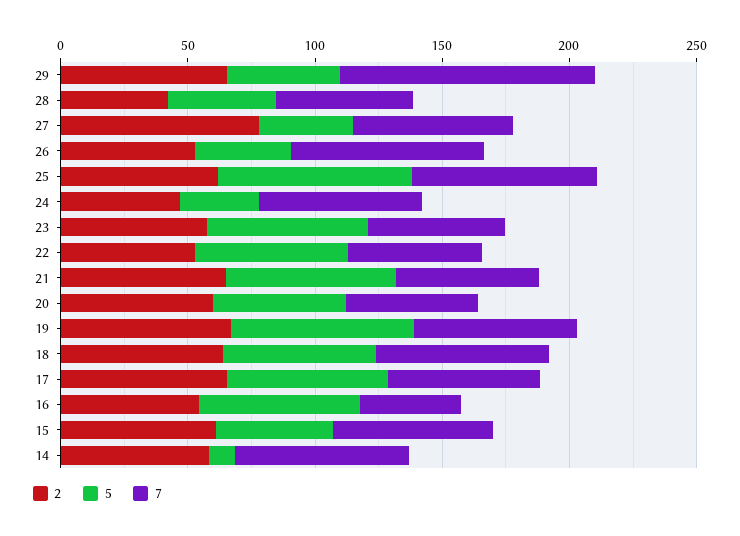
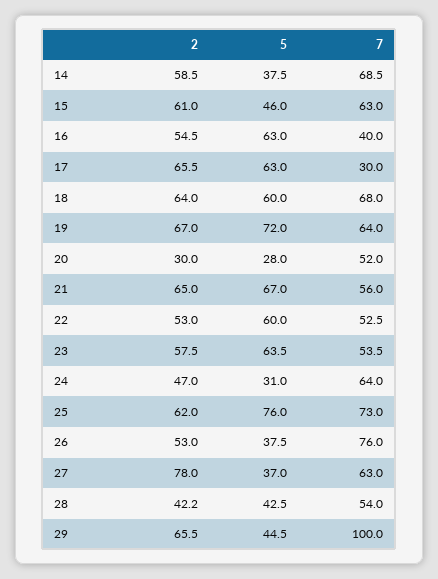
  {
    "2": {
      "29": 65.5,
      "28": 42.2,
      "27": 78,
      "26": 53,
      "25": 62,
      "24": 47,
      "23": 57.5,
      "22": 53,
      "21": 65,
-     "20": 60,
+     "20": 30,
      "19": 67,
      "18": 64,
      "17": 65.5,
      "16": 54.5,
      "15": 61,
      "14": 58.5
    },
    "5": {
      "29": 44.5,
      "28": 42.5,
      "27": 37,
      "26": 37.5,
      "25": 76,
      "24": 31,
      "23": 63.5,
      "22": 60,
      "21": 67,
-     "20": 50,
+     "20": 28,
      "19": 72,
      "18": 60,
      "17": 63,
      "16": 63,
      "15": 46,
-     "14": 10
+     "14": 37.5
    },
    "7": {
      "29": 100,
      "28": 54,
      "27": 63,
      "26": 76,
      "25": 73,
      "24": 64,
      "23": 53.5,
      "22": 52.5,
      "21": 56,
      "20": 52,
      "19": 64,
      "18": 68,
-     "17": 60,
+     "17": 30,
      "16": 40,
      "15": 63,
      "14": 68.5
    }
  }

